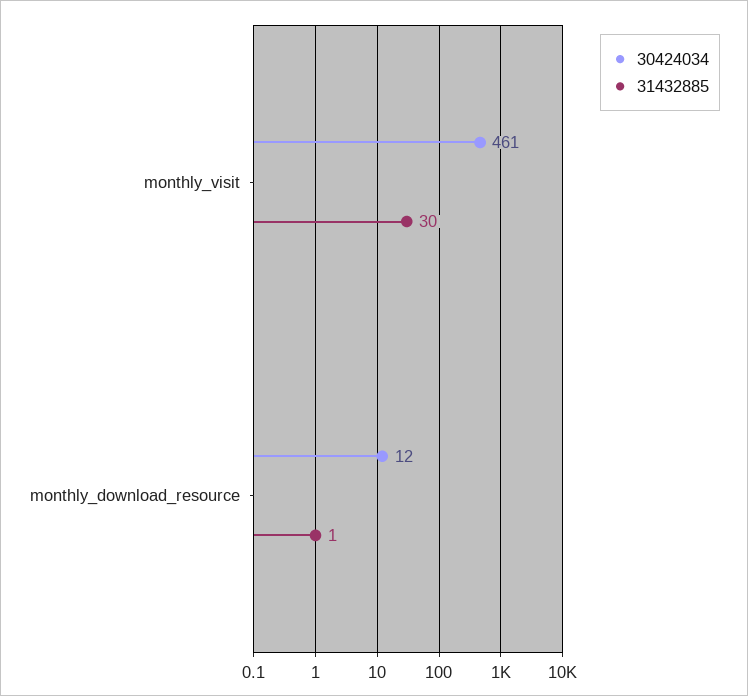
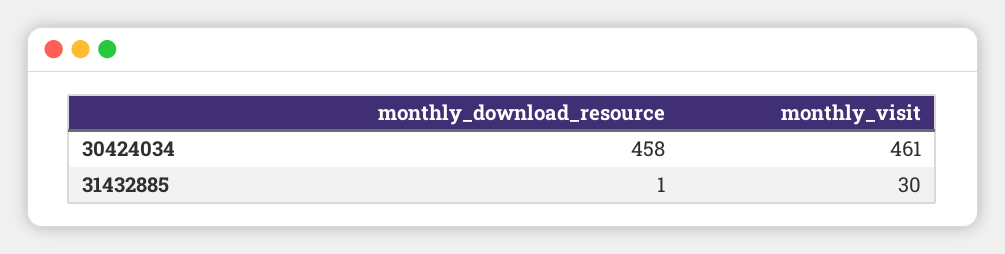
  {
    "30424034": {
      "monthly_visit": 461,
-     "monthly_download_resource": 12
+     "monthly_download_resource": 458
    },
    "31432885": {
      "monthly_visit": 30,
      "monthly_download_resource": 1
    }
  }

